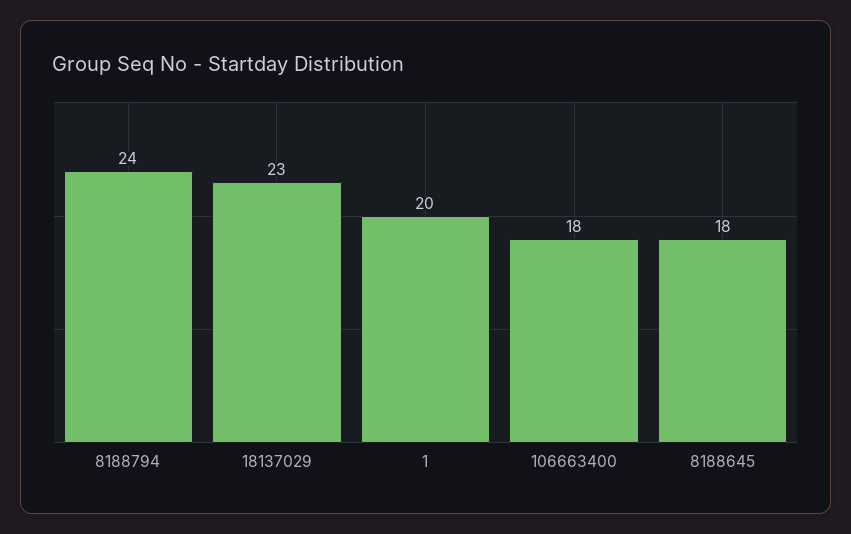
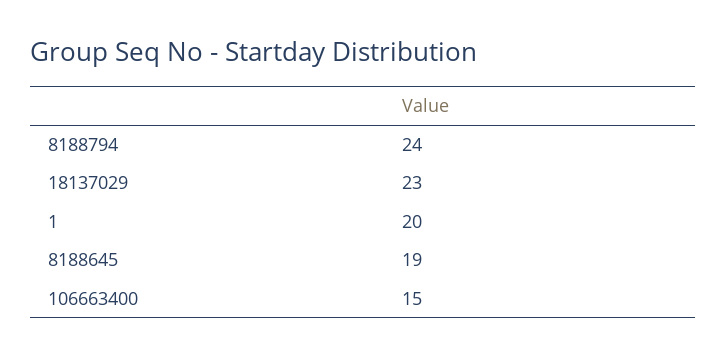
  {
    "8188794": 24,
    "18137029": 23,
    "1": 20,
-   "106663400": 18,
+   "106663400": 15,
-   "8188645": 18
+   "8188645": 19
  }

